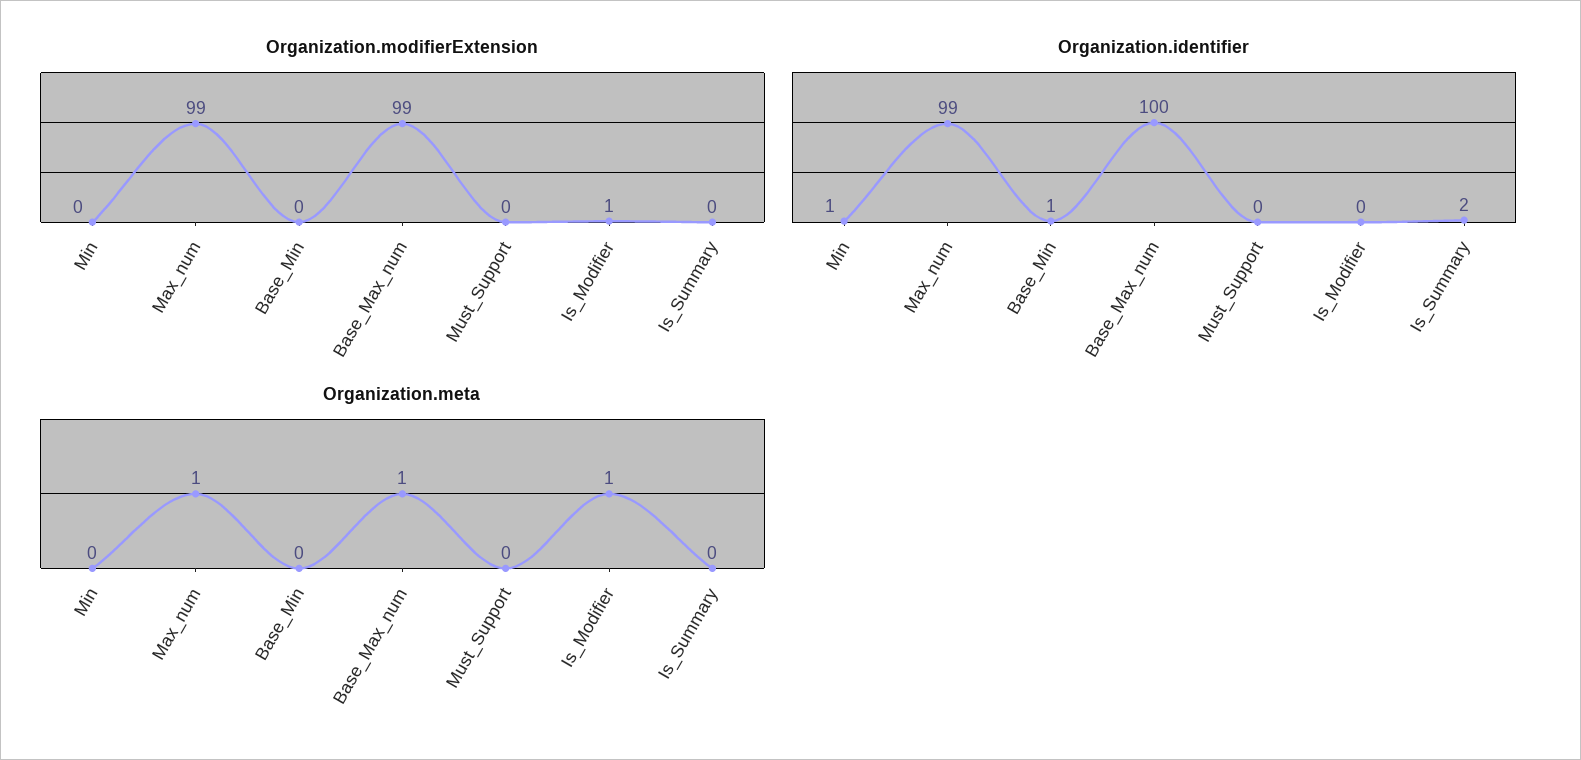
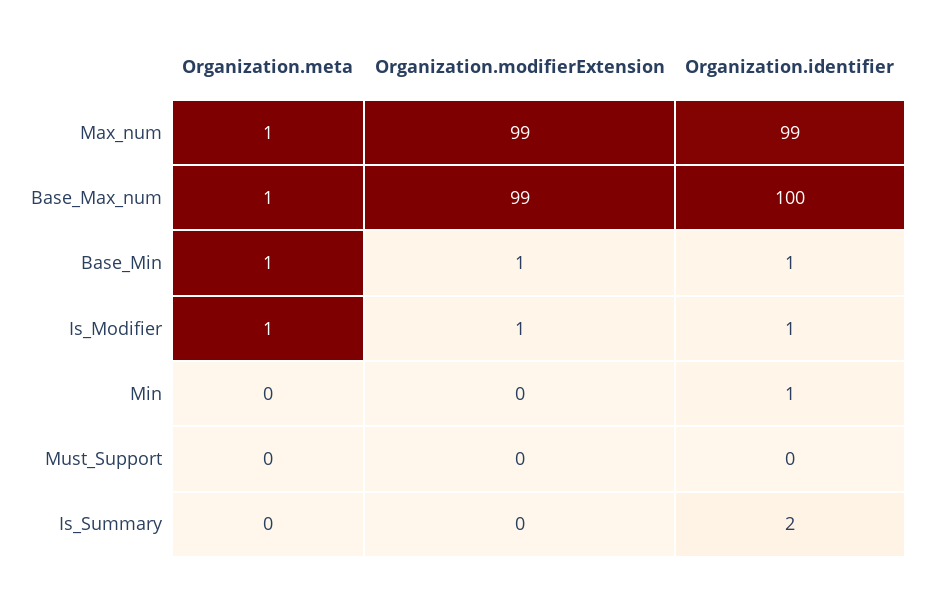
  {
    "Organization.modifierExtension": {
      "Min": 0,
      "Max_num": 99,
-     "Base_Min": 0,
+     "Base_Min": 1,
      "Base_Max_num": 99,
      "Must_Support": 0,
      "Is_Modifier": 1,
      "Is_Summary": 0
    },
    "Organization.identifier": {
      "Min": 1,
      "Max_num": 99,
      "Base_Min": 1,
      "Base_Max_num": 100,
      "Must_Support": 0,
-     "Is_Modifier": 0,
+     "Is_Modifier": 1,
      "Is_Summary": 2
    },
    "Organization.meta": {
      "Min": 0,
      "Max_num": 1,
-     "Base_Min": 0,
+     "Base_Min": 1,
      "Base_Max_num": 1,
      "Must_Support": 0,
      "Is_Modifier": 1,
      "Is_Summary": 0
    }
  }

